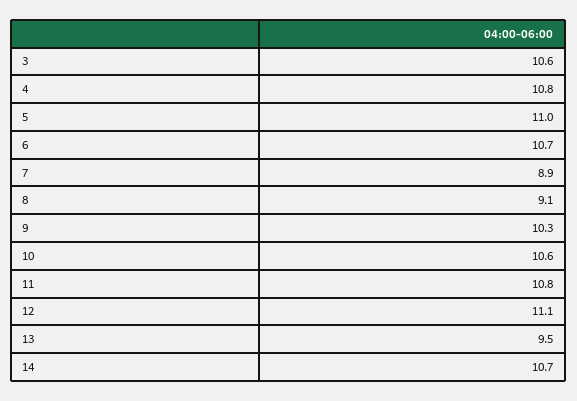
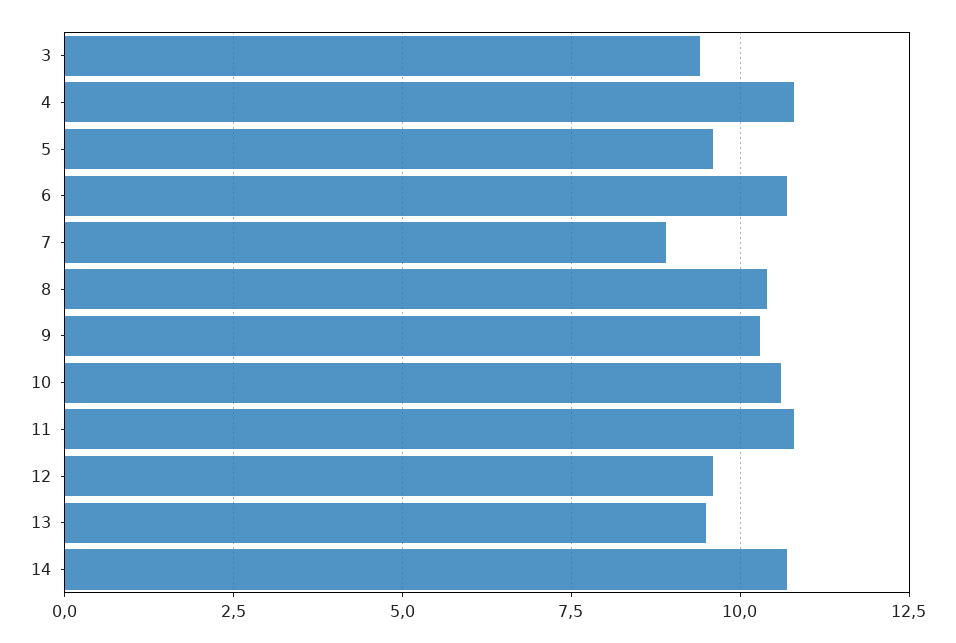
  {
-   "3": 10.6,
+   "3": 9.5,
    "4": 10.8,
-   "5": 11,
+   "5": 9.5,
    "6": 10.7,
    "7": 8.9,
-   "8": 9.1,
+   "8": 10.5,
    "9": 10.3,
    "10": 10.6,
    "11": 10.8,
-   "12": 11.1,
+   "12": 9.5,
    "13": 9.5,
    "14": 10.7
  }

